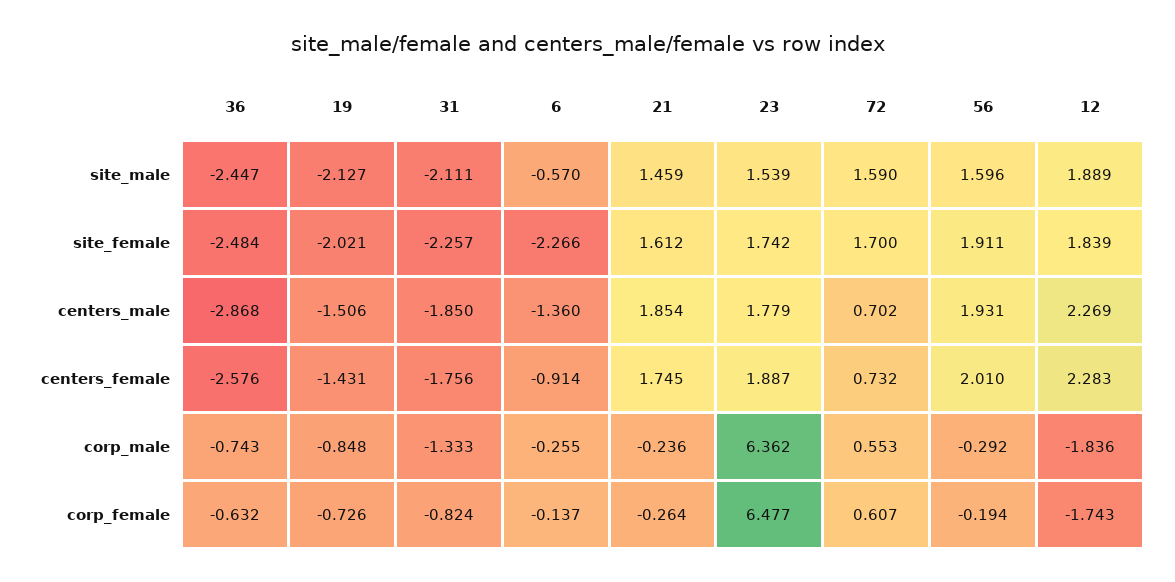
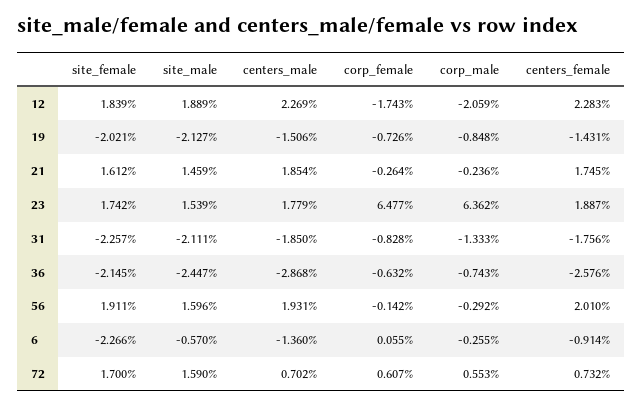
  {
    "36": {
      "site_male": -2.447,
-     "site_female": -2.484,
+     "site_female": -2.145,
      "centers_male": -2.868,
      "centers_female": -2.576,
      "corp_male": -0.743,
      "corp_female": -0.632
    },
    "19": {
      "site_male": -2.127,
      "site_female": -2.021,
      "centers_male": -1.506,
      "centers_female": -1.431,
      "corp_male": -0.848,
      "corp_female": -0.726
    },
    "31": {
      "site_male": -2.111,
      "site_female": -2.257,
      "centers_male": -1.85,
      "centers_female": -1.756,
      "corp_male": -1.333,
-     "corp_female": -0.824
+     "corp_female": -0.828
    },
    "6": {
      "site_male": -0.57,
      "site_female": -2.266,
      "centers_male": -1.36,
      "centers_female": -0.914,
      "corp_male": -0.255,
-     "corp_female": -0.137
+     "corp_female": 0.055
    },
    "21": {
      "site_male": 1.459,
      "site_female": 1.612,
      "centers_male": 1.854,
      "centers_female": 1.745,
      "corp_male": -0.236,
      "corp_female": -0.264
    },
    "23": {
      "site_male": 1.539,
      "site_female": 1.742,
      "centers_male": 1.779,
      "centers_female": 1.887,
      "corp_male": 6.362,
      "corp_female": 6.477
    },
    "72": {
      "site_male": 1.59,
      "site_female": 1.7,
      "centers_male": 0.702,
      "centers_female": 0.732,
      "corp_male": 0.553,
      "corp_female": 0.607
    },
    "56": {
      "site_male": 1.596,
      "site_female": 1.911,
      "centers_male": 1.931,
      "centers_female": 2.01,
      "corp_male": -0.292,
-     "corp_female": -0.194
+     "corp_female": -0.142
    },
    "12": {
      "site_male": 1.889,
      "site_female": 1.839,
      "centers_male": 2.269,
      "centers_female": 2.283,
-     "corp_male": -1.836,
+     "corp_male": -2.059,
      "corp_female": -1.743
    }
  }

